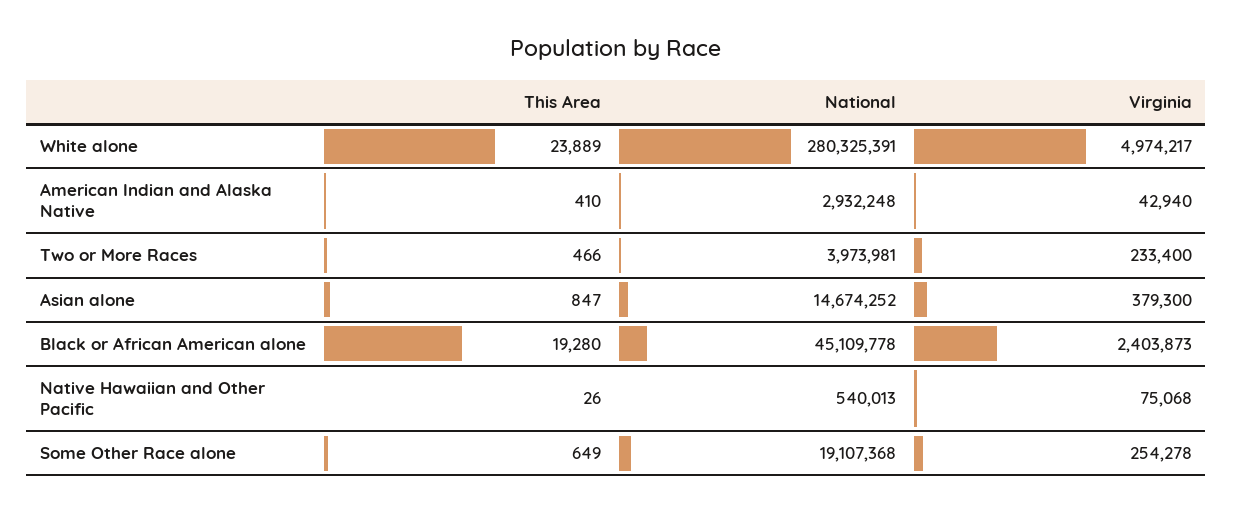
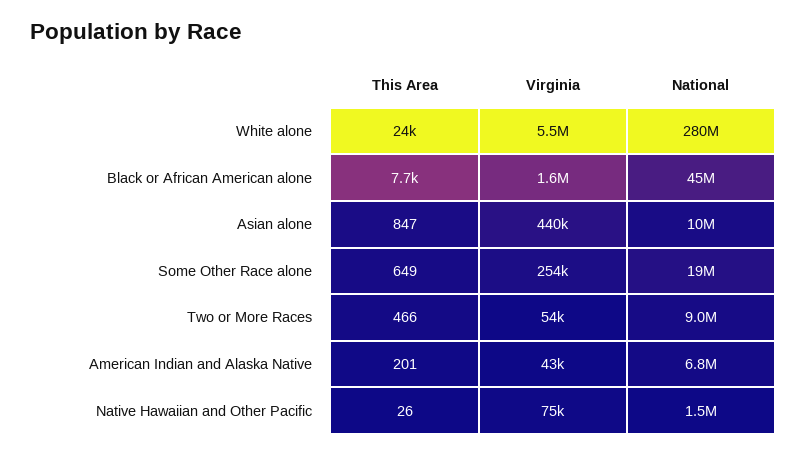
  {
    "This Area": {
      "White alone": 23889,
-     "American Indian and Alaska Native": 410,
+     "American Indian and Alaska Native": 201,
      "Two or More Races": 466,
      "Asian alone": 847,
-     "Black or African American alone": 19280,
+     "Black or African American alone": 7700,
      "Native Hawaiian and Other Pacific": 26,
      "Some Other Race alone": 649
    },
    "National": {
      "White alone": 280325391,
-     "American Indian and Alaska Native": 2932248,
+     "American Indian and Alaska Native": 6800000,
-     "Two or More Races": 3973981,
+     "Two or More Races": 9000000,
-     "Asian alone": 14674252,
+     "Asian alone": 10000000,
      "Black or African American alone": 45109778,
-     "Native Hawaiian and Other Pacific": 540013,
+     "Native Hawaiian and Other Pacific": 1500000,
      "Some Other Race alone": 19107368
    },
    "Virginia": {
-     "White alone": 4974217,
+     "White alone": 5500000,
      "American Indian and Alaska Native": 42940,
-     "Two or More Races": 233400,
+     "Two or More Races": 54000,
-     "Asian alone": 379300,
+     "Asian alone": 440000,
-     "Black or African American alone": 2403873,
+     "Black or African American alone": 1600000,
      "Native Hawaiian and Other Pacific": 75068,
      "Some Other Race alone": 254278
    }
  }

